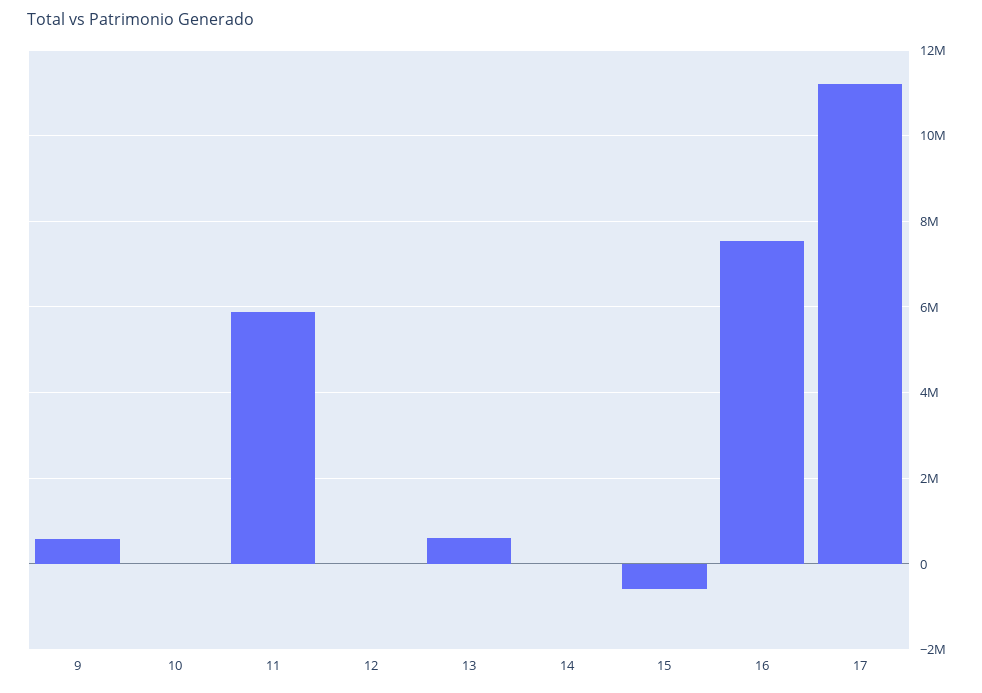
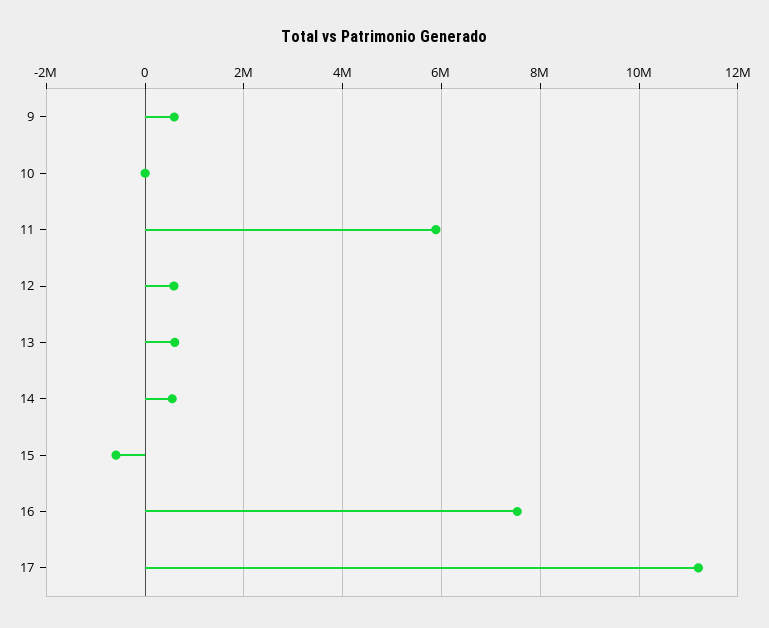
  {
    "9": 600000,
    "10": 0,
    "11": 5800000,
-   "12": 0,
+   "12": 600000,
    "13": 600000,
-   "14": 0,
+   "14": 600000,
    "15": -600000,
    "16": 7600000,
    "17": 11200000
  }

